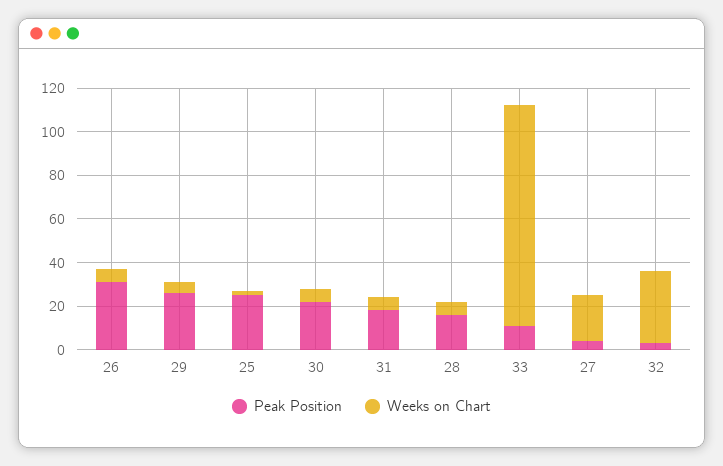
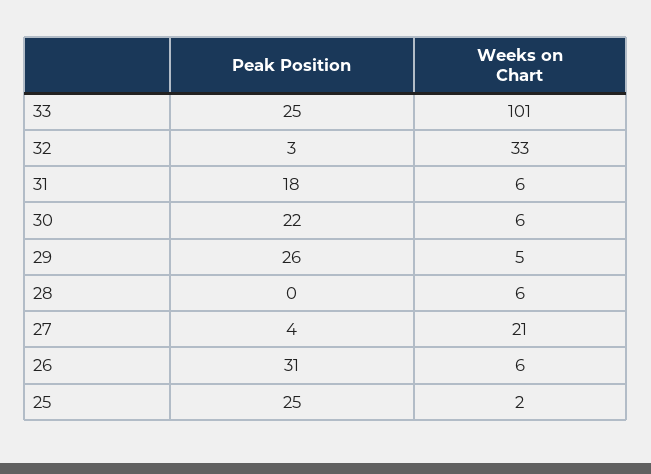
  {
    "Peak Position": {
      "26": 31,
      "29": 26,
      "25": 25,
      "30": 22,
      "31": 18,
-     "28": 15,
+     "28": 0,
-     "33": 10,
+     "33": 25,
      "27": 4,
      "32": 3
    },
    "Weeks on Chart": {
      "26": 6,
      "29": 5,
      "25": 2,
      "30": 6,
      "31": 6,
      "28": 6,
      "33": 101,
      "27": 21,
      "32": 33
    }
  }

